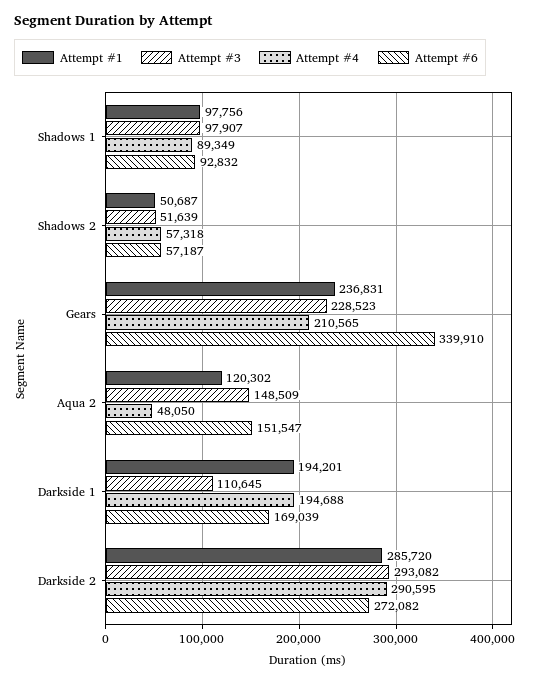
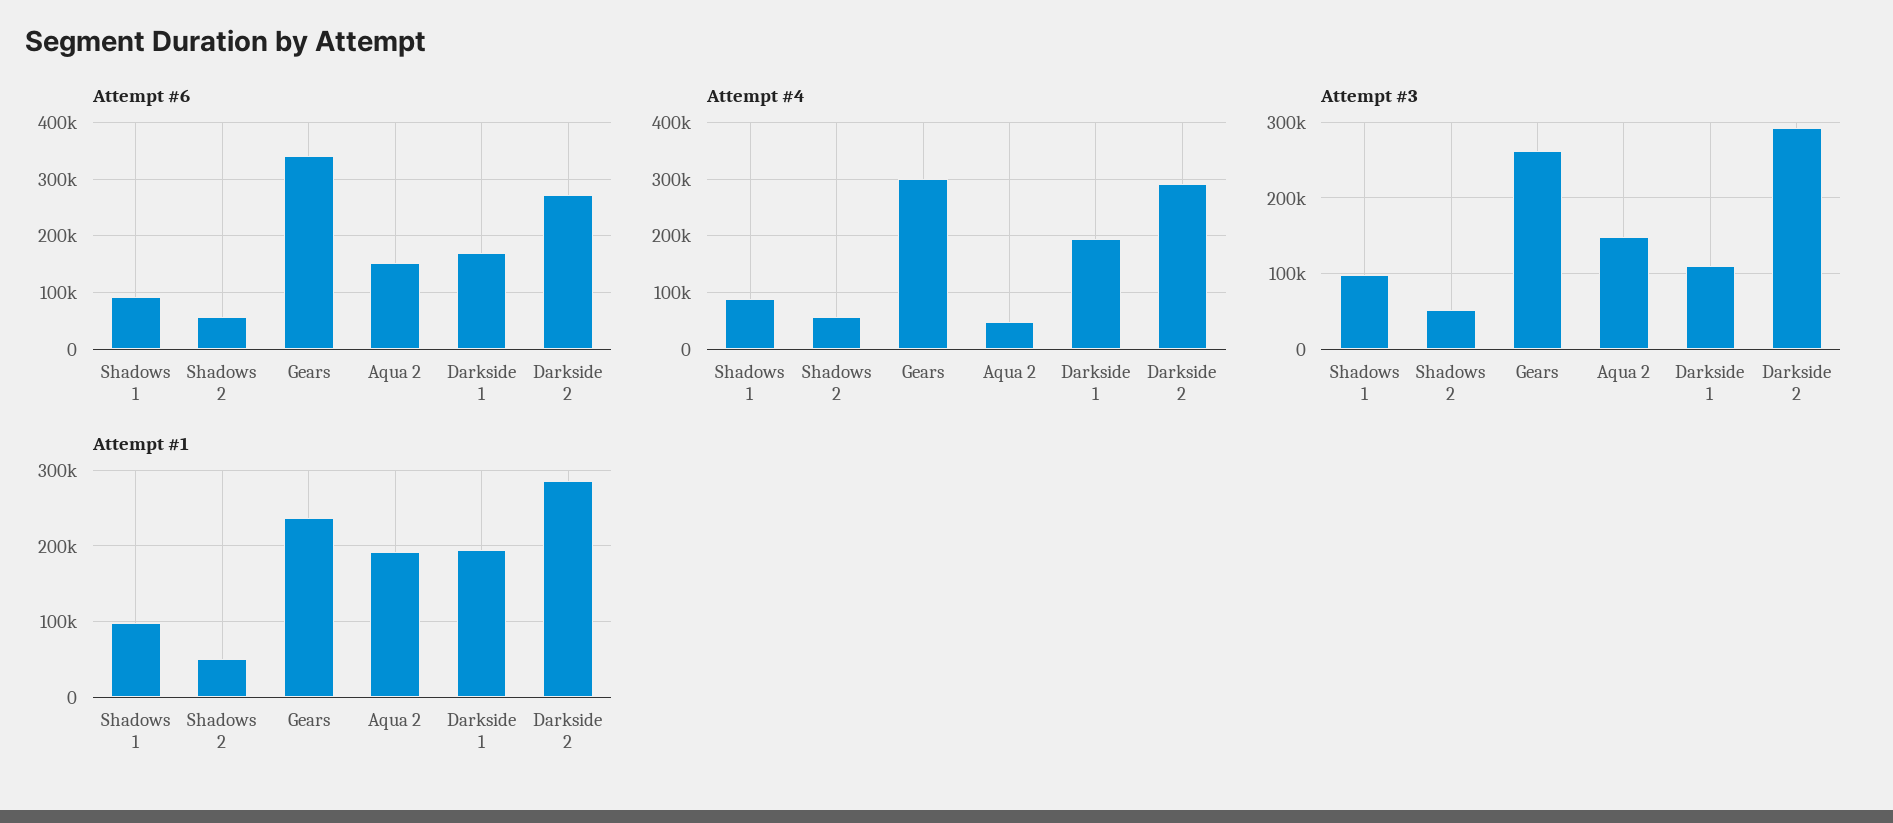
  {
    "Attempt #1": {
      "Shadows 1": 97756,
      "Shadows 2": 50687,
      "Gears": 236831,
-     "Aqua 2": 120302,
+     "Aqua 2": 190000,
      "Darkside 1": 194201,
      "Darkside 2": 285720
    },
    "Attempt #3": {
      "Shadows 1": 97907,
      "Shadows 2": 51639,
-     "Gears": 228523,
+     "Gears": 260000,
      "Aqua 2": 148509,
      "Darkside 1": 110645,
      "Darkside 2": 293082
    },
    "Attempt #4": {
      "Shadows 1": 89349,
      "Shadows 2": 57318,
-     "Gears": 210565,
+     "Gears": 300000,
      "Aqua 2": 48050,
      "Darkside 1": 194688,
      "Darkside 2": 290595
    },
    "Attempt #6": {
      "Shadows 1": 92832,
      "Shadows 2": 57187,
      "Gears": 339910,
      "Aqua 2": 151547,
      "Darkside 1": 169039,
      "Darkside 2": 272082
    }
  }

